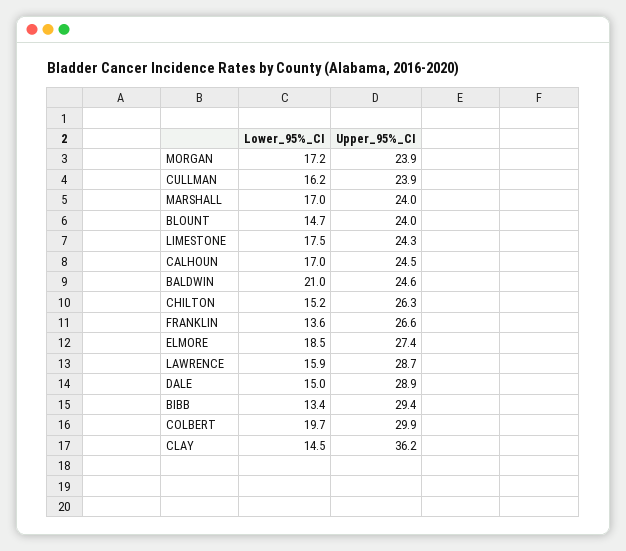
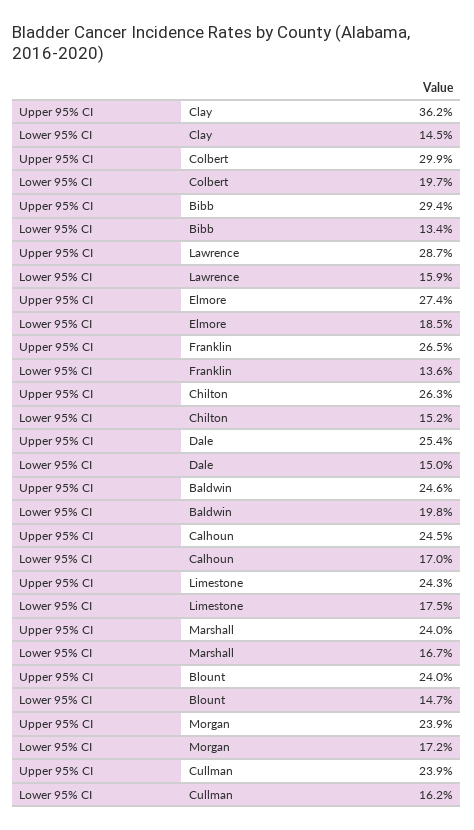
  {
    "Lower_95%_CI": {
      "MORGAN": 17.2,
      "CULLMAN": 16.2,
-     "MARSHALL": 17,
+     "MARSHALL": 16.7,
      "BLOUNT": 14.7,
      "LIMESTONE": 17.5,
      "CALHOUN": 17,
-     "BALDWIN": 21,
+     "BALDWIN": 19.8,
      "CHILTON": 15.2,
      "FRANKLIN": 13.6,
      "ELMORE": 18.5,
      "LAWRENCE": 15.9,
      "DALE": 15,
      "BIBB": 13.4,
      "COLBERT": 19.7,
      "CLAY": 14.5
    },
    "Upper_95%_CI": {
      "MORGAN": 23.9,
      "CULLMAN": 23.9,
      "MARSHALL": 24,
      "BLOUNT": 24,
      "LIMESTONE": 24.3,
      "CALHOUN": 24.5,
      "BALDWIN": 24.6,
      "CHILTON": 26.3,
-     "FRANKLIN": 26.6,
+     "FRANKLIN": 26.5,
      "ELMORE": 27.4,
      "LAWRENCE": 28.7,
-     "DALE": 28.9,
+     "DALE": 25.4,
      "BIBB": 29.4,
      "COLBERT": 29.9,
      "CLAY": 36.2
    }
  }

